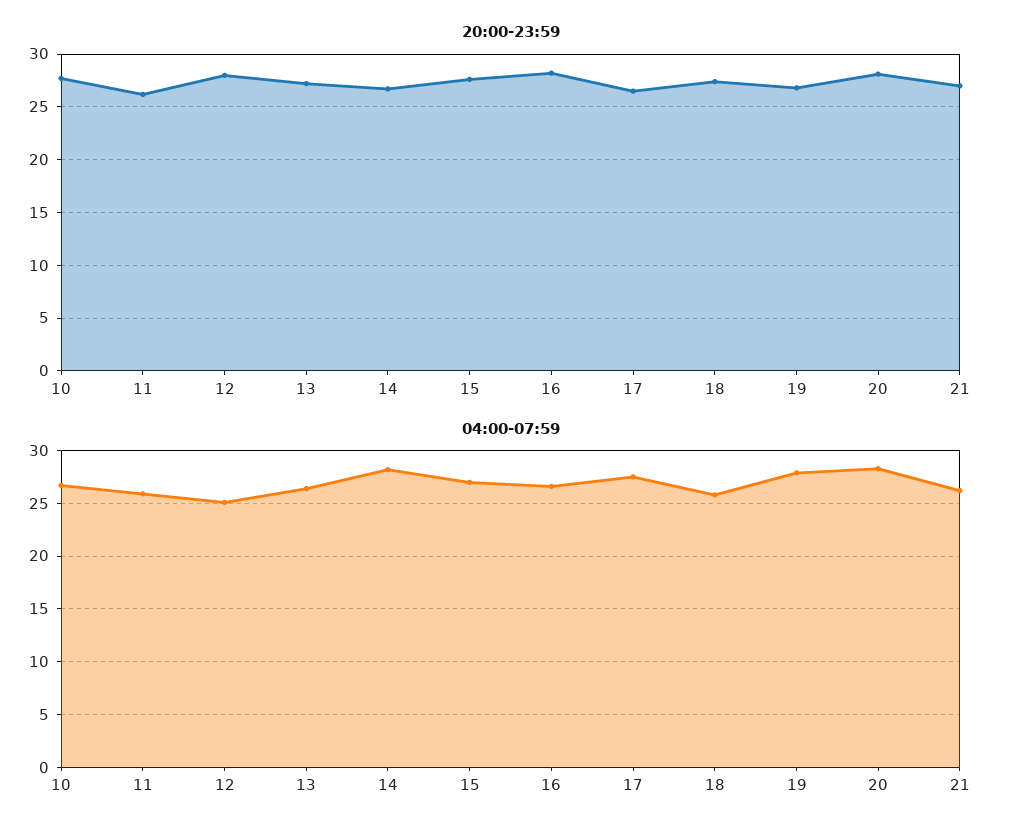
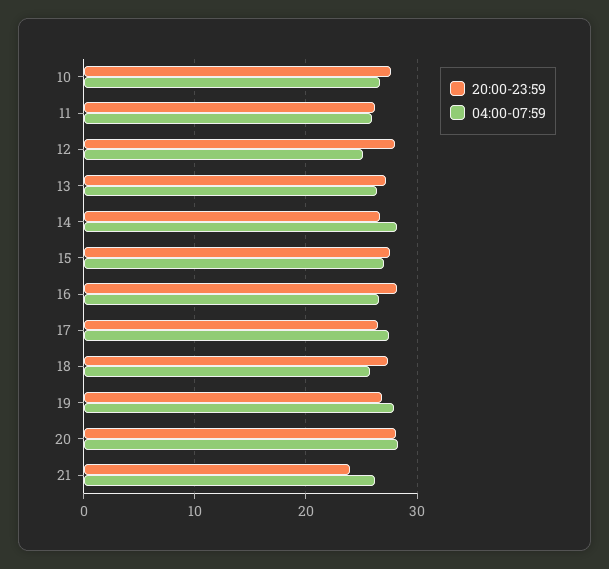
  {
    "20:00-23:59": {
      "10": 28,
      "11": 26,
      "12": 28,
      "13": 27,
      "14": 27,
      "15": 28,
      "16": 28,
      "17": 27,
      "18": 27,
      "19": 27,
      "20": 28,
-     "21": 27
+     "21": 24
    },
    "04:00-07:59": {
      "10": 27,
      "11": 26,
      "12": 25,
      "13": 26,
      "14": 28,
      "15": 27,
      "16": 27,
      "17": 28,
      "18": 26,
      "19": 28,
      "20": 28,
      "21": 26
    }
  }

